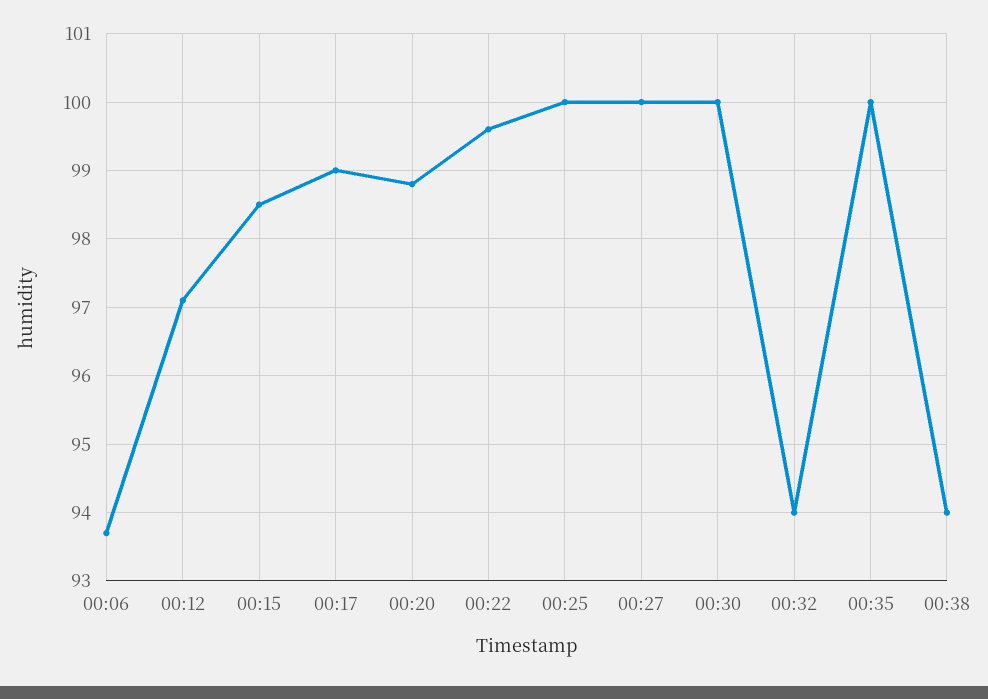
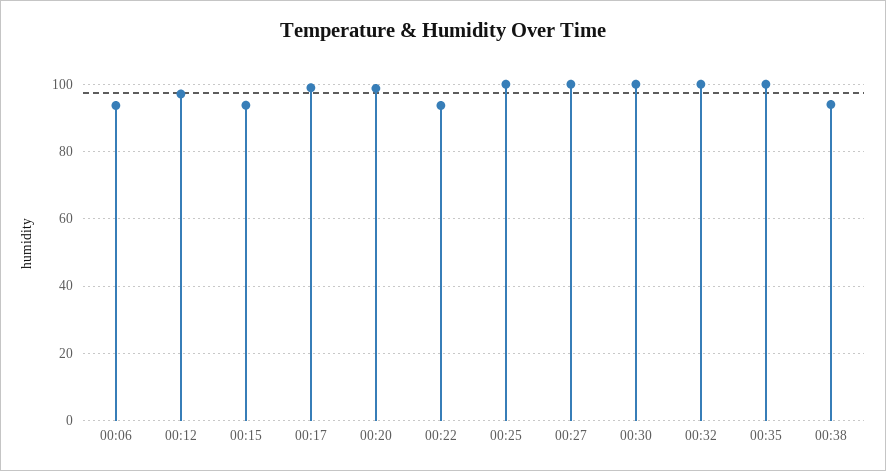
  {
    "00:06": 93.7,
    "00:12": 97.1,
-   "00:15": 98.5,
+   "00:15": 94,
    "00:17": 99,
    "00:20": 98.8,
-   "00:22": 99.6,
+   "00:22": 94,
    "00:25": 100,
    "00:27": 100,
    "00:30": 100,
-   "00:32": 94,
+   "00:32": 100,
    "00:35": 100,
    "00:38": 94
  }

